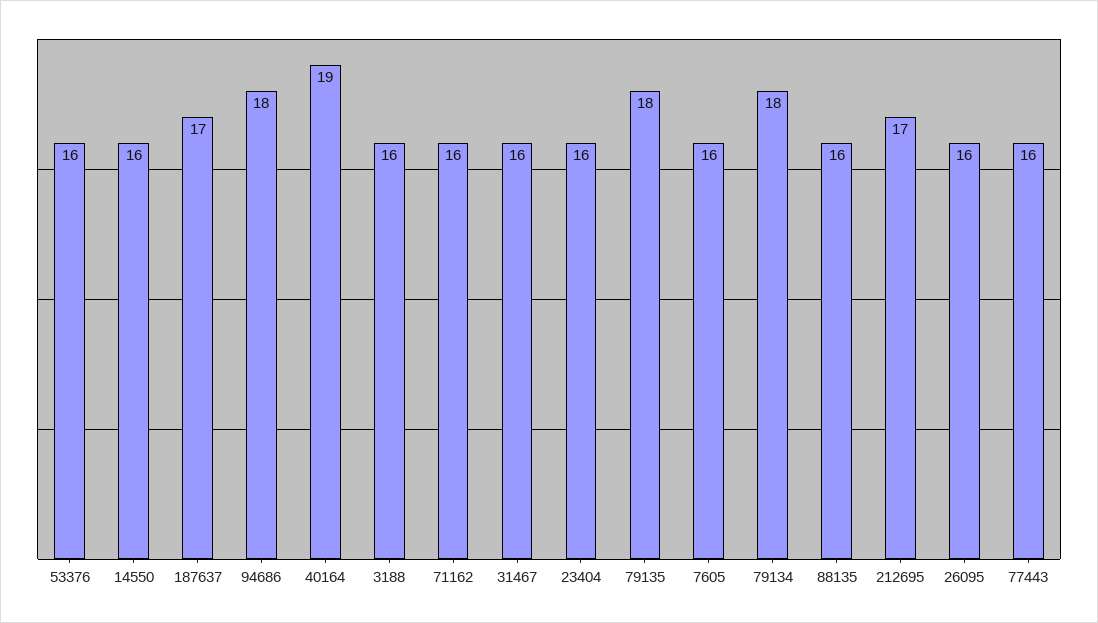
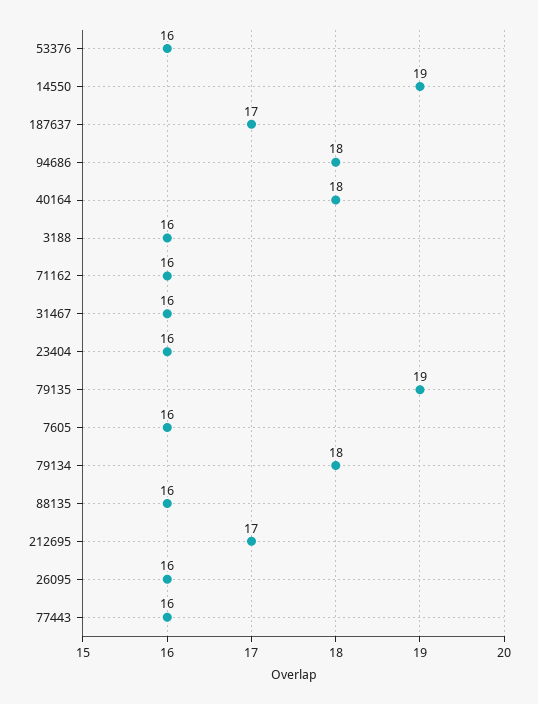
  {
    "53376": 16,
-   "14550": 16,
+   "14550": 19,
    "187637": 17,
    "94686": 18,
-   "40164": 19,
+   "40164": 18,
    "3188": 16,
    "71162": 16,
    "31467": 16,
    "23404": 16,
-   "79135": 18,
+   "79135": 19,
    "7605": 16,
    "79134": 18,
    "88135": 16,
    "212695": 17,
    "26095": 16,
    "77443": 16
  }

